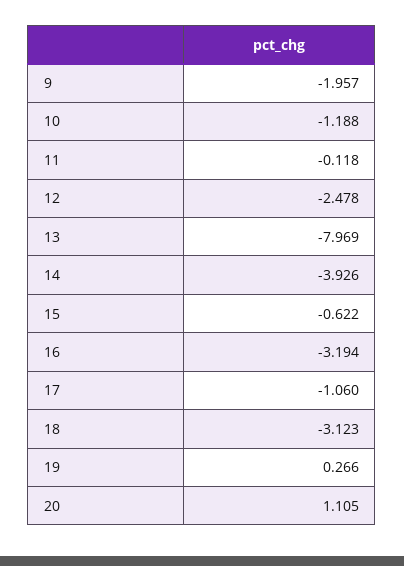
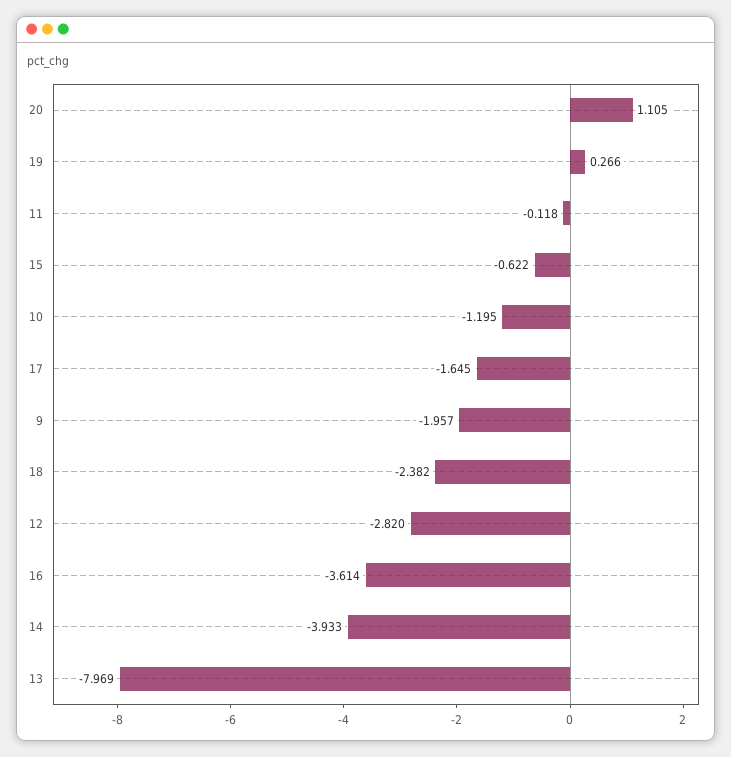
  {
    "9": -1.957,
-   "10": -1.188,
+   "10": -1.195,
    "11": -0.118,
-   "12": -2.478,
+   "12": -2.82,
    "13": -7.969,
-   "14": -3.926,
+   "14": -3.933,
    "15": -0.622,
-   "16": -3.194,
+   "16": -3.614,
-   "17": -1.06,
+   "17": -1.645,
-   "18": -3.123,
+   "18": -2.382,
    "19": 0.266,
    "20": 1.105
  }

